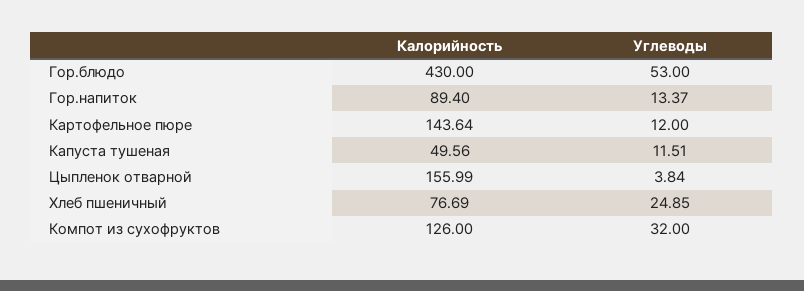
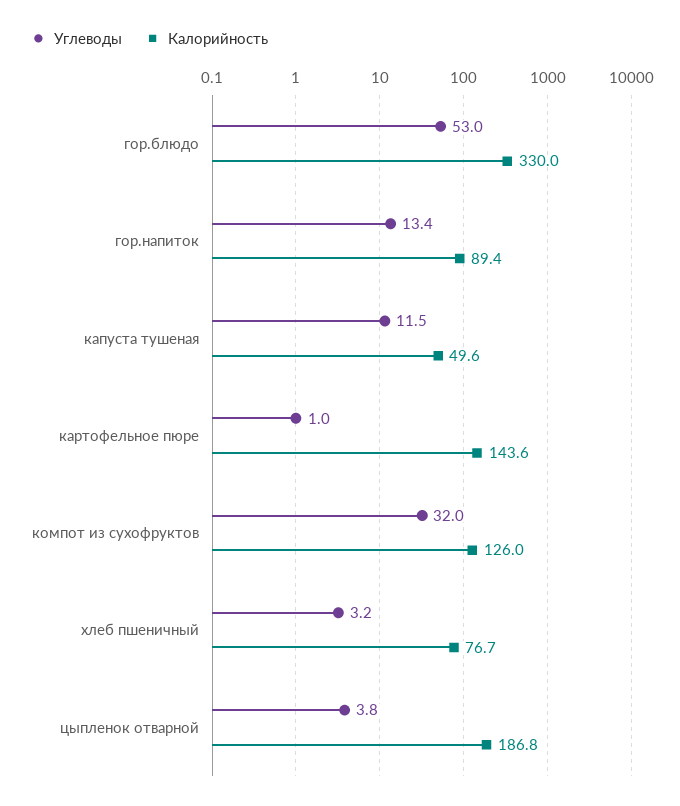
  {
    "Калорийность": {
-     "Гор.блюдо": 430,
+     "Гор.блюдо": 330,
      "Гор.напиток": 89.4,
      "Картофельное пюре": 143.64,
      "Капуста тушеная": 49.56,
-     "Цыпленок отварной": 155.99,
+     "Цыпленок отварной": 186.8,
      "Хлеб пшеничный": 76.69,
      "Компот из сухофруктов": 126
    },
    "Углеводы": {
      "Гор.блюдо": 53,
      "Гор.напиток": 13.37,
-     "Картофельное пюре": 12,
+     "Картофельное пюре": 1,
      "Капуста тушеная": 11.51,
      "Цыпленок отварной": 3.84,
-     "Хлеб пшеничный": 24.85,
+     "Хлеб пшеничный": 3.2,
      "Компот из сухофруктов": 32
    }
  }

